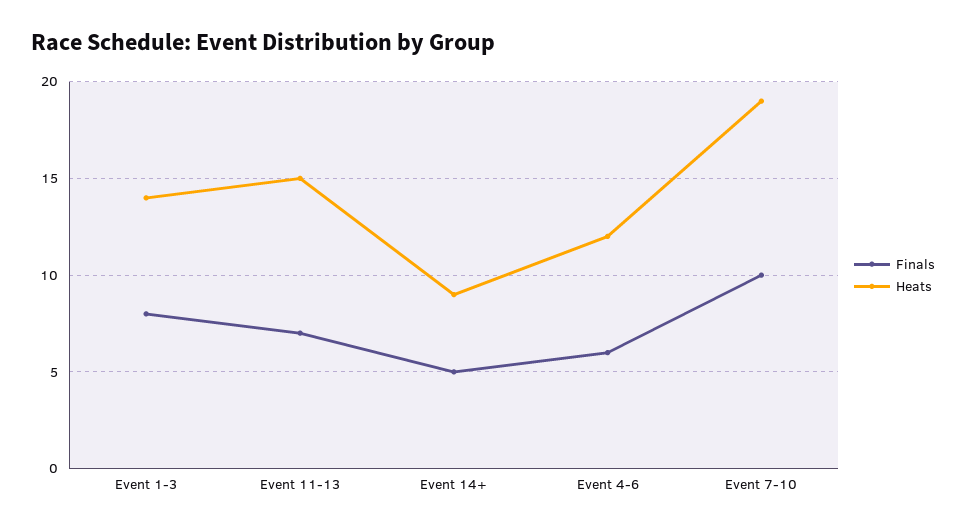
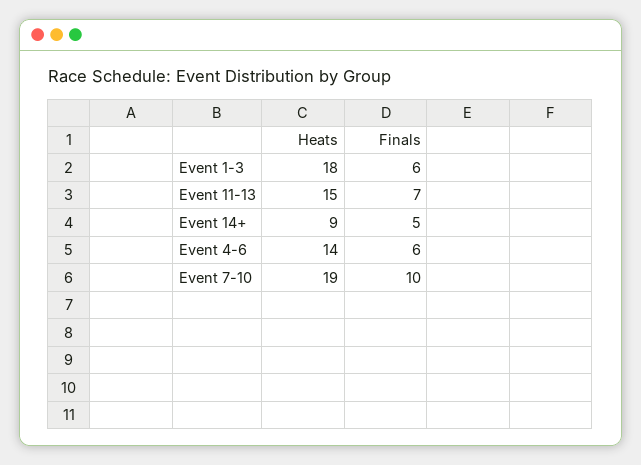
  {
    "Finals": {
-     "Event 1-3": 8,
+     "Event 1-3": 6,
      "Event 11-13": 7,
      "Event 14+": 5,
      "Event 4-6": 6,
      "Event 7-10": 10
    },
    "Heats": {
-     "Event 1-3": 14,
+     "Event 1-3": 18,
      "Event 11-13": 15,
      "Event 14+": 9,
-     "Event 4-6": 12,
+     "Event 4-6": 14,
      "Event 7-10": 19
    }
  }

